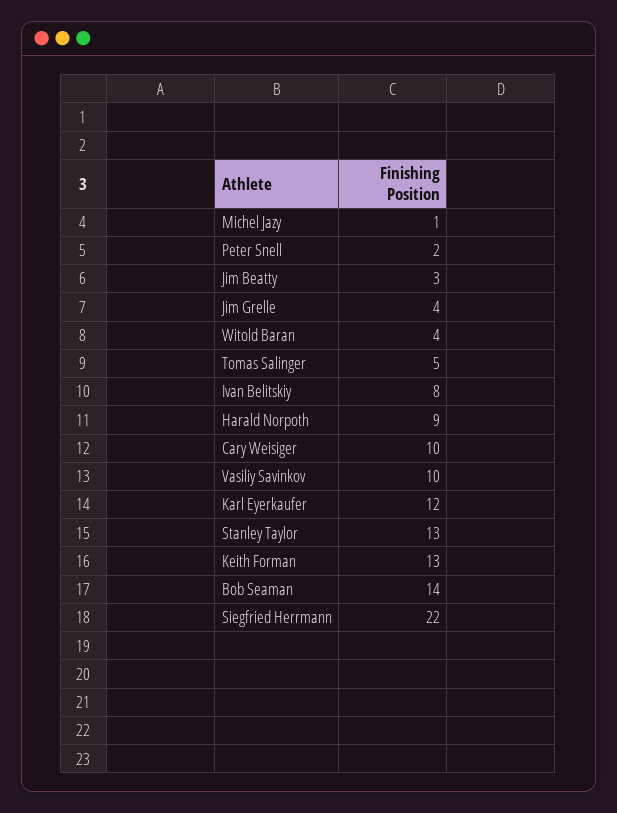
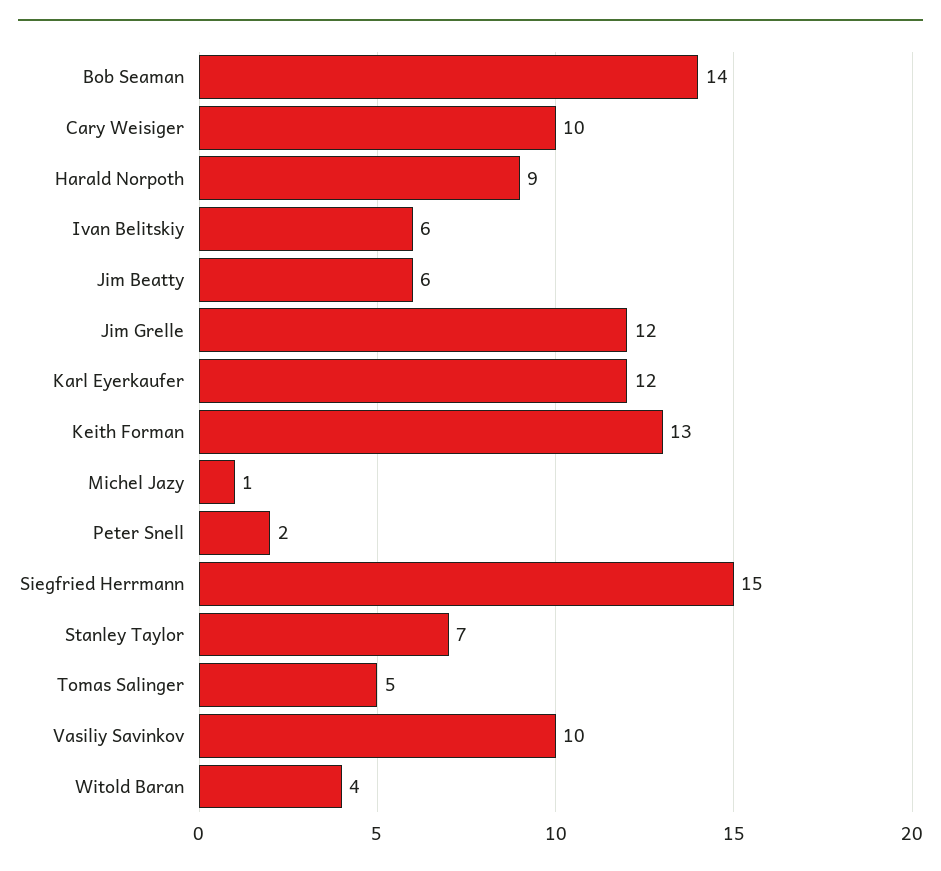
  {
    "Michel Jazy": 1,
    "Peter Snell": 2,
-   "Jim Beatty": 3,
+   "Jim Beatty": 6,
-   "Jim Grelle": 4,
+   "Jim Grelle": 12,
    "Witold Baran": 4,
    "Tomas Salinger": 5,
-   "Ivan Belitskiy": 8,
+   "Ivan Belitskiy": 6,
    "Harald Norpoth": 9,
    "Cary Weisiger": 10,
    "Vasiliy Savinkov": 10,
    "Karl Eyerkaufer": 12,
-   "Stanley Taylor": 13,
+   "Stanley Taylor": 7,
    "Keith Forman": 13,
    "Bob Seaman": 14,
-   "Siegfried Herrmann": 22
+   "Siegfried Herrmann": 15
  }

